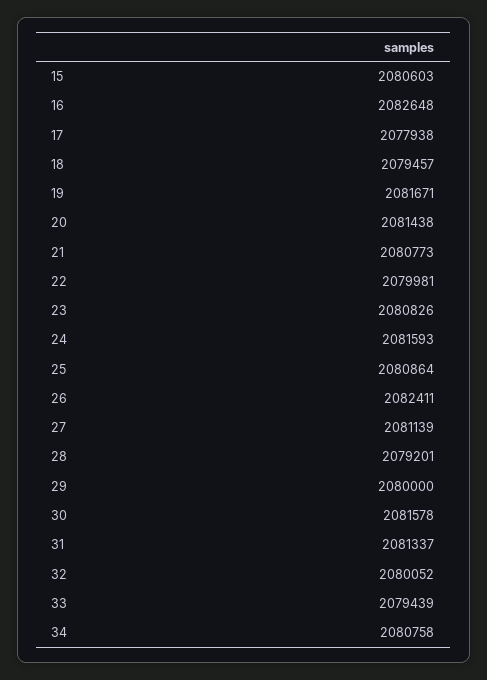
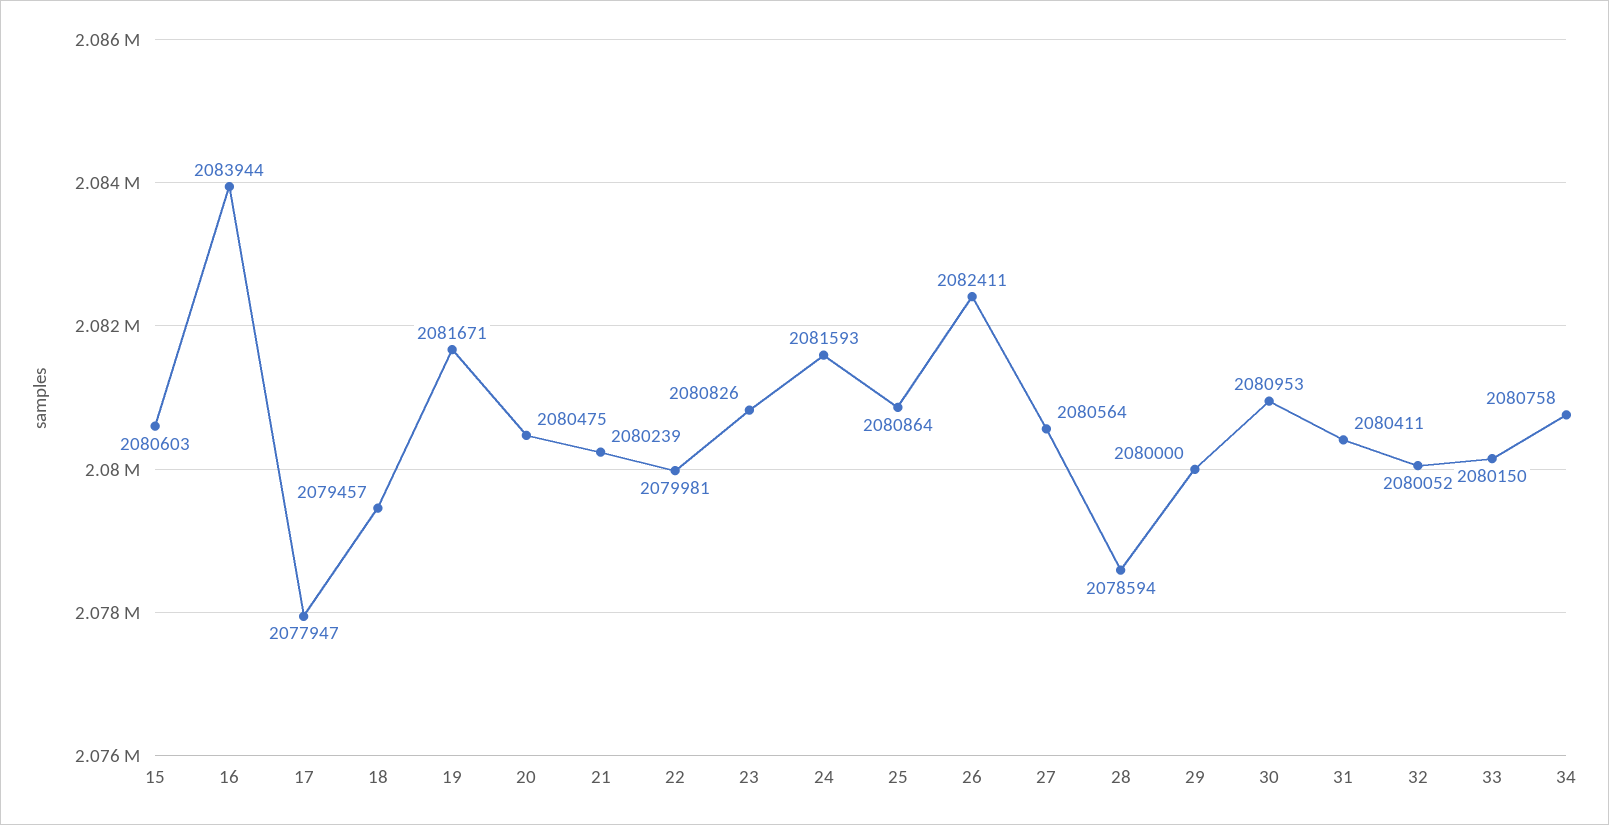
  {
    "15": 2080603,
-   "16": 2082648,
+   "16": 2083944,
-   "17": 2077938,
+   "17": 2077947,
    "18": 2079457,
    "19": 2081671,
-   "20": 2081438,
+   "20": 2080475,
-   "21": 2080773,
+   "21": 2080239,
    "22": 2079981,
    "23": 2080826,
    "24": 2081593,
    "25": 2080864,
    "26": 2082411,
-   "27": 2081139,
+   "27": 2080564,
-   "28": 2079201,
+   "28": 2078594,
    "29": 2080000,
-   "30": 2081578,
+   "30": 2080953,
-   "31": 2081337,
+   "31": 2080411,
    "32": 2080052,
-   "33": 2079439,
+   "33": 2080150,
    "34": 2080758
  }

